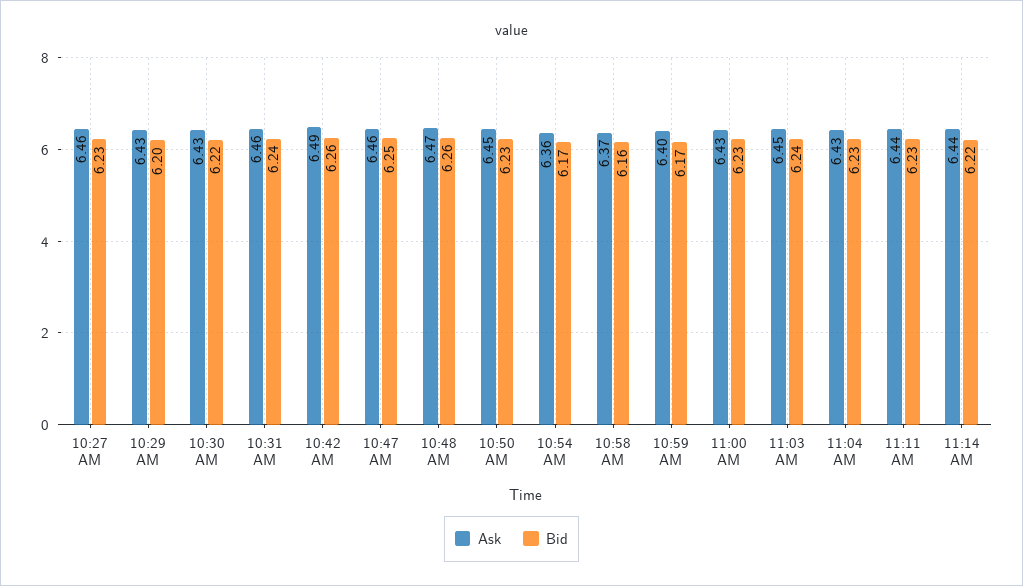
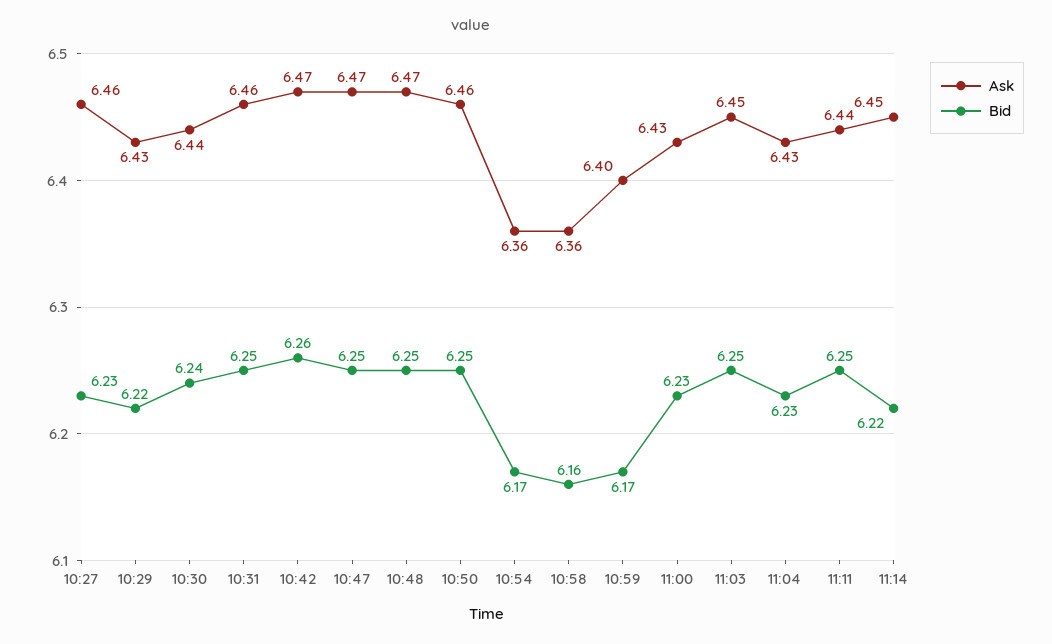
  {
    "Ask": {
      "10:27 AM": 6.46,
      "10:29 AM": 6.43,
-     "10:30 AM": 6.43,
+     "10:30 AM": 6.44,
      "10:31 AM": 6.46,
-     "10:42 AM": 6.49,
+     "10:42 AM": 6.47,
-     "10:47 AM": 6.46,
+     "10:47 AM": 6.47,
      "10:48 AM": 6.47,
-     "10:50 AM": 6.45,
+     "10:50 AM": 6.46,
      "10:54 AM": 6.36,
-     "10:58 AM": 6.37,
+     "10:58 AM": 6.36,
      "10:59 AM": 6.4,
      "11:00 AM": 6.43,
      "11:03 AM": 6.45,
      "11:04 AM": 6.43,
      "11:11 AM": 6.44,
-     "11:14 AM": 6.44
+     "11:14 AM": 6.45
    },
    "Bid": {
      "10:27 AM": 6.23,
-     "10:29 AM": 6.2,
+     "10:29 AM": 6.22,
-     "10:30 AM": 6.22,
+     "10:30 AM": 6.24,
-     "10:31 AM": 6.24,
+     "10:31 AM": 6.25,
      "10:42 AM": 6.26,
      "10:47 AM": 6.25,
-     "10:48 AM": 6.26,
+     "10:48 AM": 6.25,
-     "10:50 AM": 6.23,
+     "10:50 AM": 6.25,
      "10:54 AM": 6.17,
      "10:58 AM": 6.16,
      "10:59 AM": 6.17,
      "11:00 AM": 6.23,
-     "11:03 AM": 6.24,
+     "11:03 AM": 6.25,
      "11:04 AM": 6.23,
-     "11:11 AM": 6.23,
+     "11:11 AM": 6.25,
      "11:14 AM": 6.22
    }
  }

